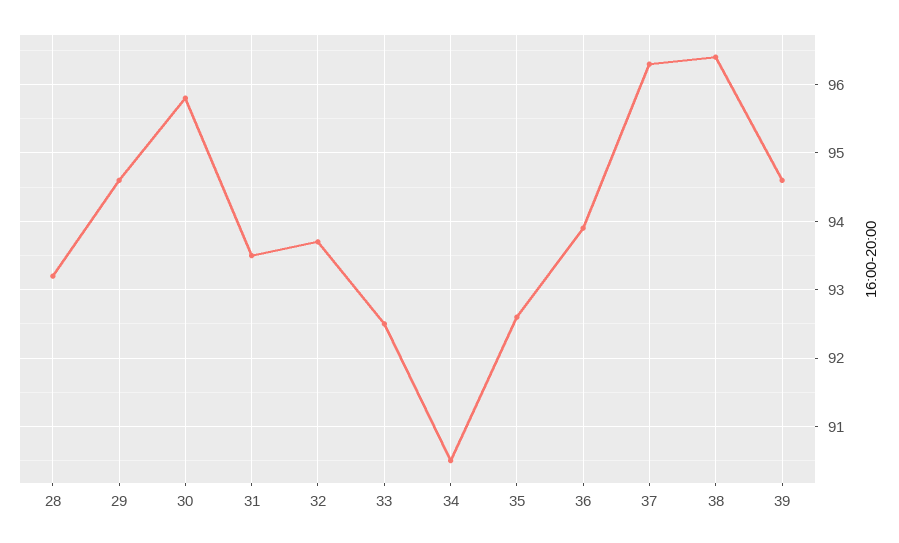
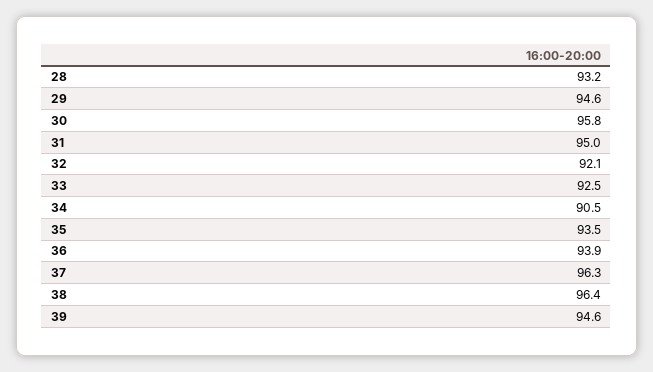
  {
    "28": 93.2,
    "29": 94.6,
    "30": 95.8,
-   "31": 93.5,
+   "31": 95,
-   "32": 93.7,
+   "32": 92.1,
    "33": 92.5,
    "34": 90.5,
-   "35": 92.6,
+   "35": 93.5,
    "36": 93.9,
    "37": 96.3,
    "38": 96.4,
    "39": 94.6
  }

